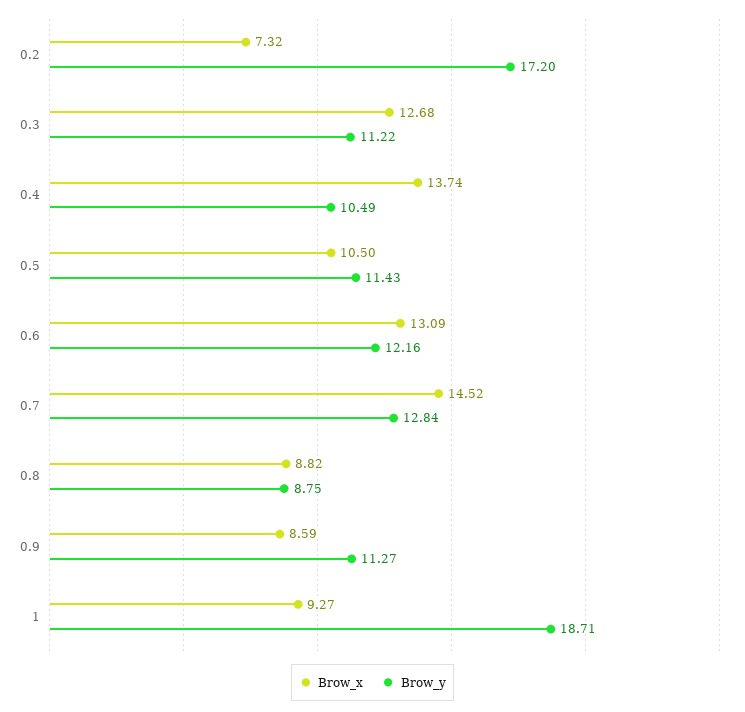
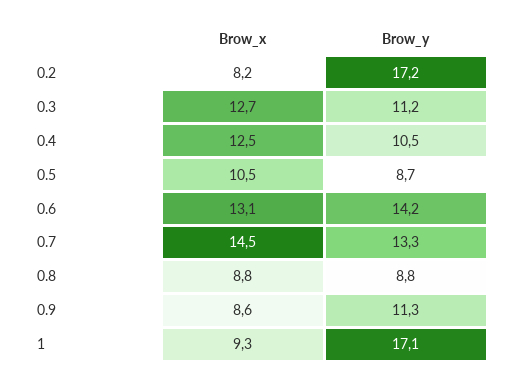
  {
    "Brow_x": {
-     "0.2": 7.32,
+     "0.2": 8.2,
      "0.3": 12.68,
-     "0.4": 13.74,
+     "0.4": 12.5,
      "0.5": 10.5,
      "0.6": 13.09,
      "0.7": 14.52,
      "0.8": 8.82,
      "0.9": 8.59,
      "1": 9.27
    },
    "Brow_y": {
      "0.2": 17.2,
      "0.3": 11.22,
      "0.4": 10.49,
-     "0.5": 11.43,
+     "0.5": 8.7,
-     "0.6": 12.16,
+     "0.6": 14.2,
-     "0.7": 12.84,
+     "0.7": 13.3,
      "0.8": 8.75,
      "0.9": 11.27,
-     "1": 18.71
+     "1": 17.1
    }
  }

